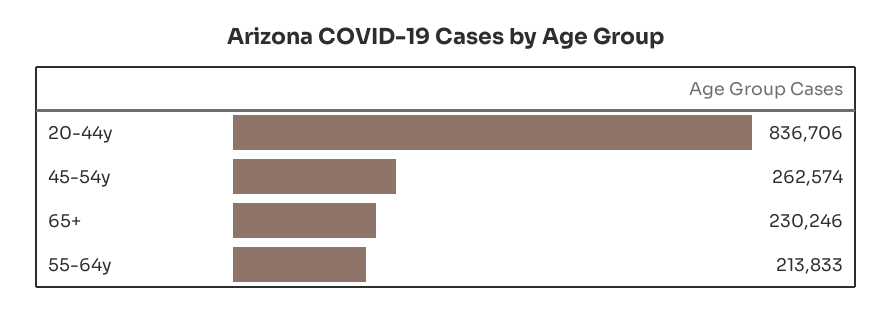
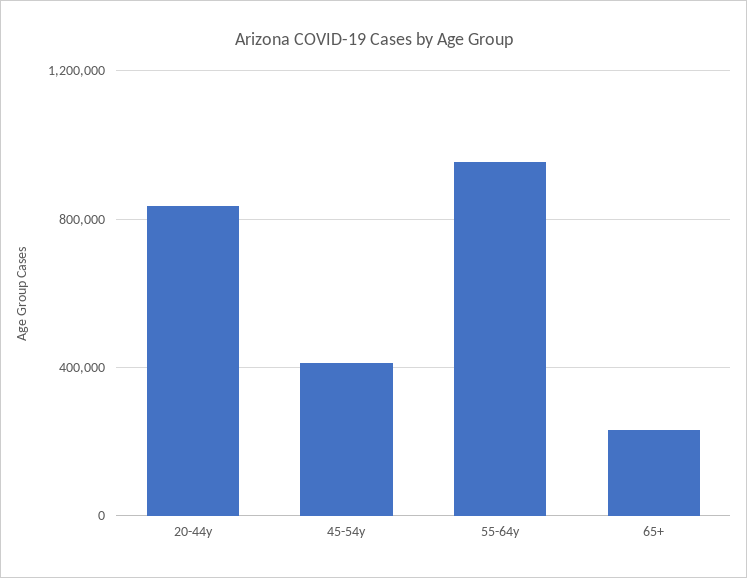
  {
    "20-44y": 836706,
-   "45-54y": 262574,
+   "45-54y": 400000,
    "65+": 230246,
-   "55-64y": 213833
+   "55-64y": 950000
  }

